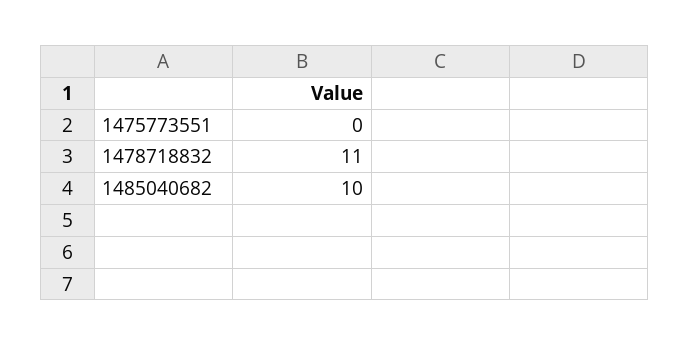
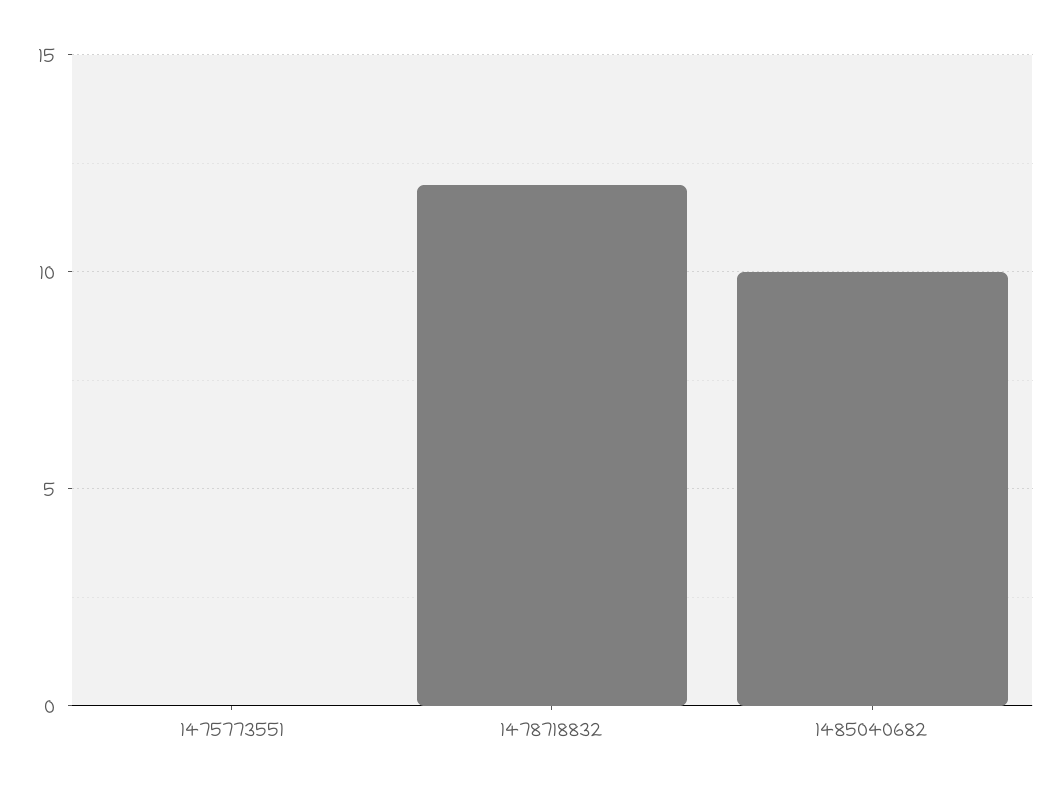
  {
    "1475773551": 0,
-   "1478718832": 11,
+   "1478718832": 12,
    "1485040682": 10
  }

